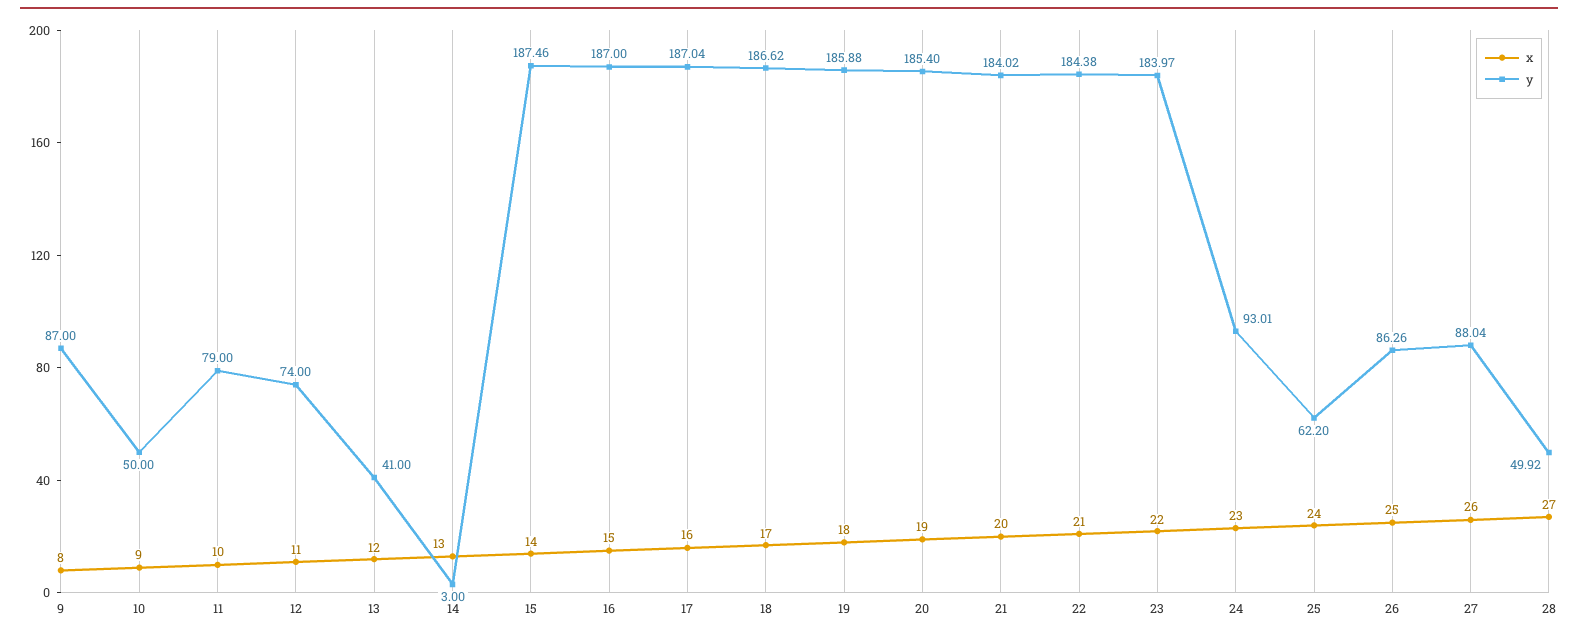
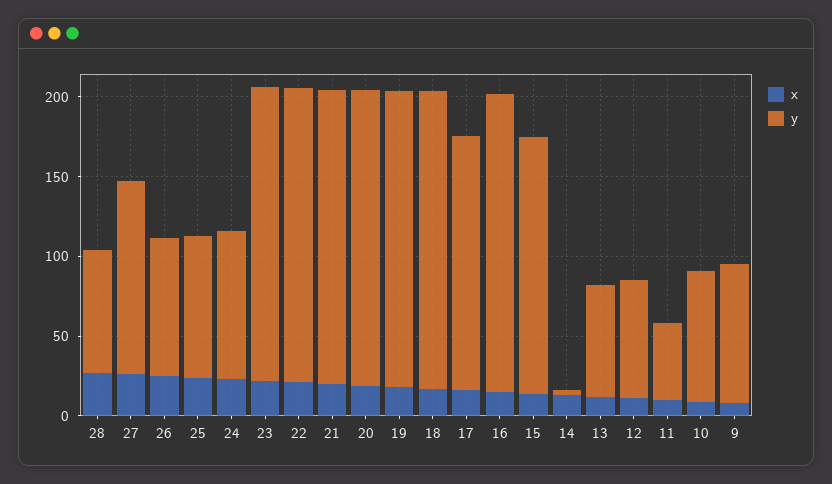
  {
    "x": {
      "9": 8,
      "10": 9,
      "11": 10,
      "12": 11,
      "13": 12,
      "14": 13,
      "15": 14,
      "16": 15,
      "17": 16,
      "18": 17,
      "19": 18,
      "20": 19,
      "21": 20,
      "22": 21,
      "23": 22,
      "24": 23,
      "25": 24,
      "26": 25,
      "27": 26,
      "28": 27
    },
    "y": {
      "9": 87,
-     "10": 50,
+     "10": 80,
-     "11": 79,
+     "11": 50,
      "12": 74,
-     "13": 41,
+     "13": 70,
      "14": 3,
-     "15": 187.46,
+     "15": 160,
      "16": 187,
-     "17": 187.04,
+     "17": 160,
      "18": 186.62,
      "19": 185.88,
      "20": 185.4,
      "21": 184.02,
      "22": 184.38,
      "23": 183.97,
      "24": 93.01,
-     "25": 62.2,
+     "25": 90,
      "26": 86.26,
-     "27": 88.04,
+     "27": 120,
-     "28": 49.92
+     "28": 80
    }
  }

